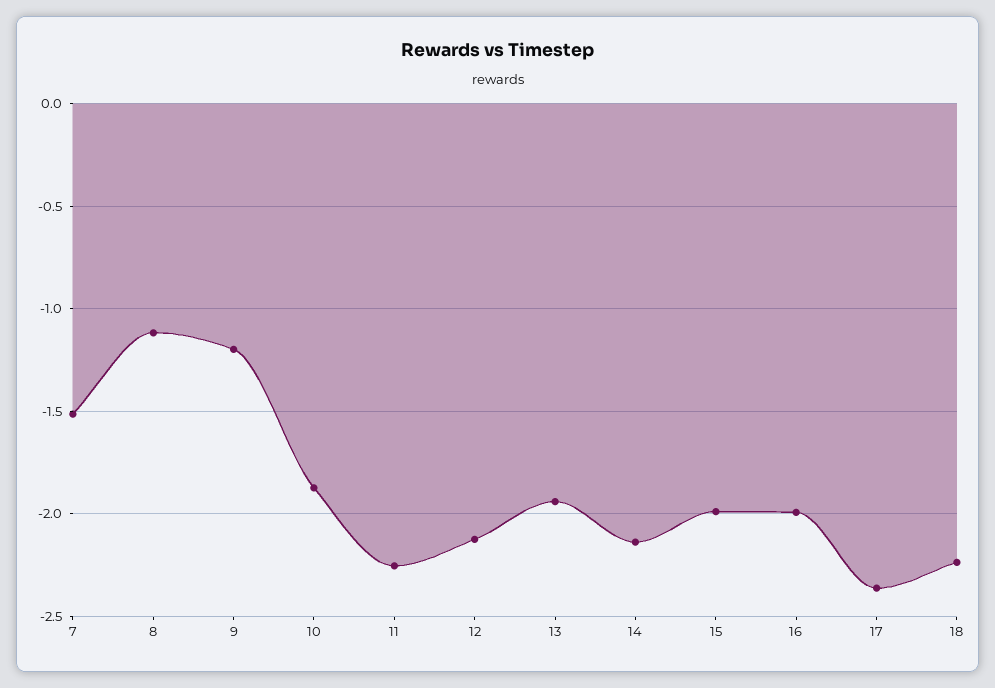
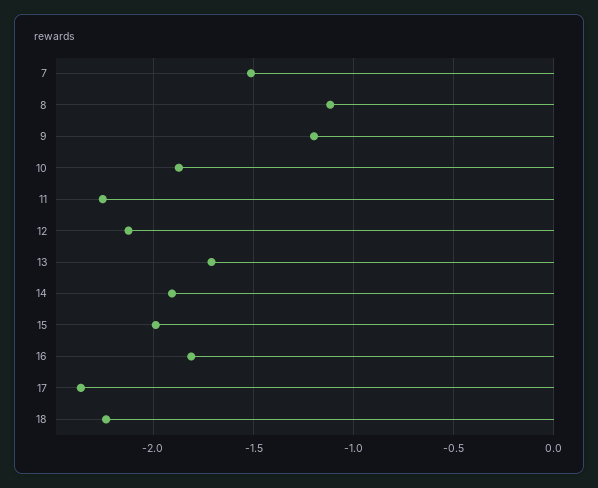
  {
    "7": -1.5,
    "8": -1.1,
    "9": -1.2,
    "10": -1.85,
    "11": -2.25,
    "12": -2.1,
-   "13": -1.95,
+   "13": -1.7,
-   "14": -2.15,
+   "14": -1.9,
    "15": -2,
-   "16": -2,
+   "16": -1.8,
    "17": -2.35,
    "18": -2.25
  }

